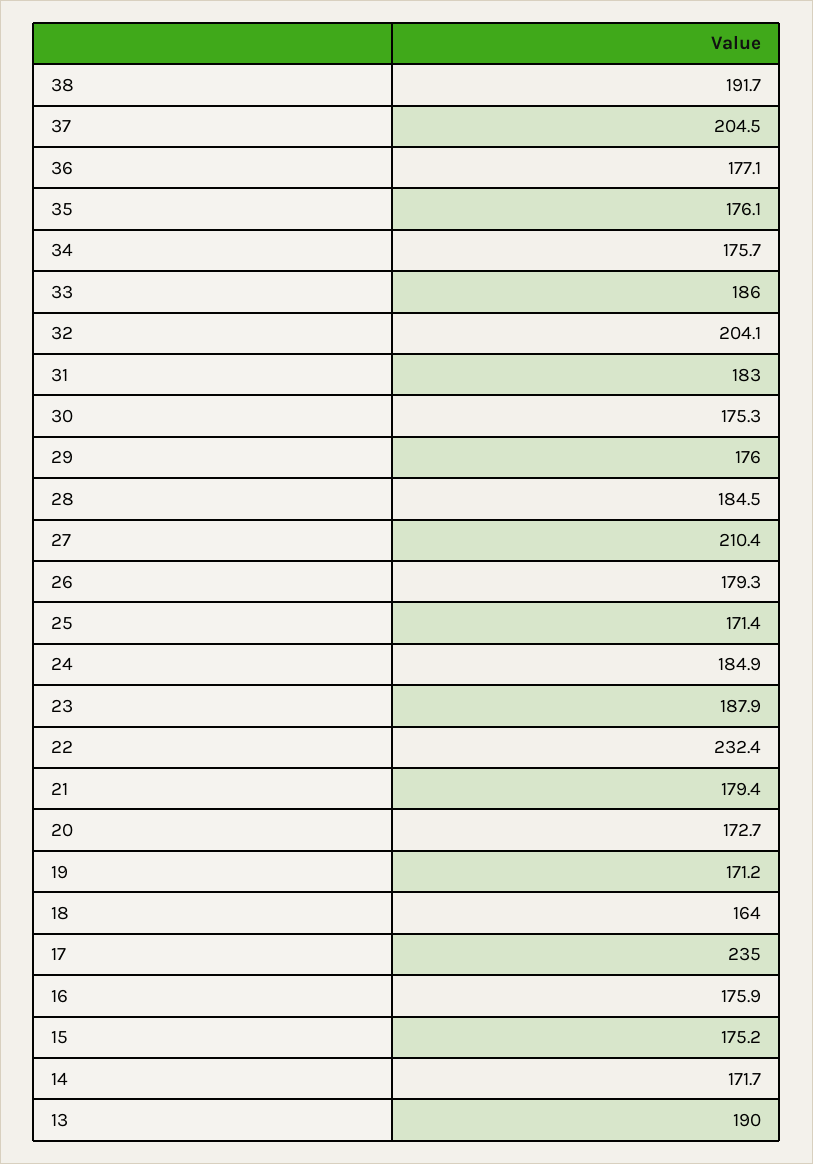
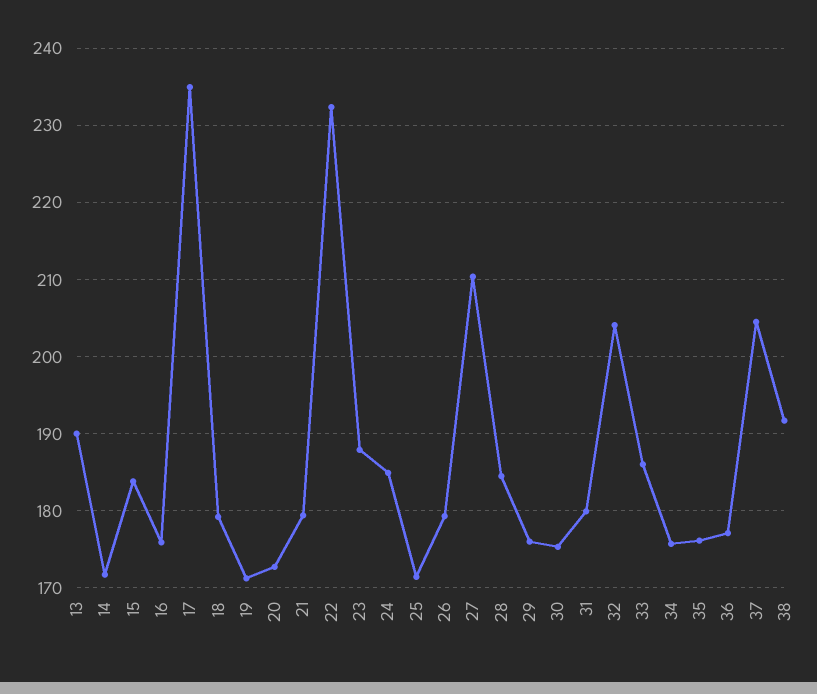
  {
    "38": 191.7,
    "37": 204.5,
    "36": 177.1,
    "35": 176.1,
    "34": 175.7,
    "33": 186,
    "32": 204.1,
-   "31": 183,
+   "31": 180,
    "30": 175.3,
    "29": 176,
    "28": 184.5,
    "27": 210.4,
    "26": 179.3,
    "25": 171.4,
    "24": 184.9,
    "23": 187.9,
    "22": 232.4,
    "21": 179.4,
    "20": 172.7,
    "19": 171.2,
-   "18": 164,
+   "18": 179,
    "17": 235,
    "16": 175.9,
-   "15": 175.2,
+   "15": 184,
    "14": 171.7,
    "13": 190
  }

